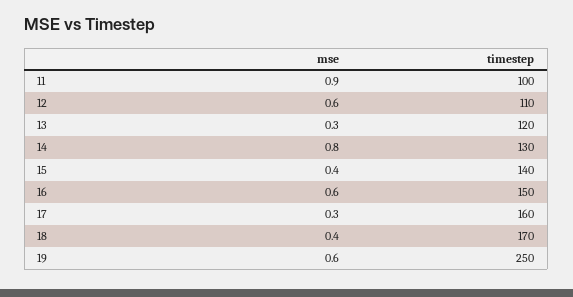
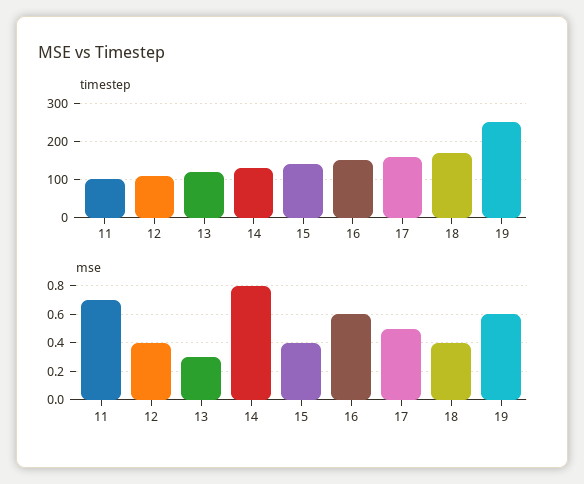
  {
    "mse": {
-     "11": 0.9,
+     "11": 0.7,
-     "12": 0.6,
+     "12": 0.4,
      "13": 0.3,
      "14": 0.8,
      "15": 0.4,
      "16": 0.6,
-     "17": 0.3,
+     "17": 0.5,
      "18": 0.4,
      "19": 0.6
    },
    "timestep": {
      "11": 100,
      "12": 110,
      "13": 120,
      "14": 130,
      "15": 140,
      "16": 150,
      "17": 160,
      "18": 170,
      "19": 250
    }
  }

